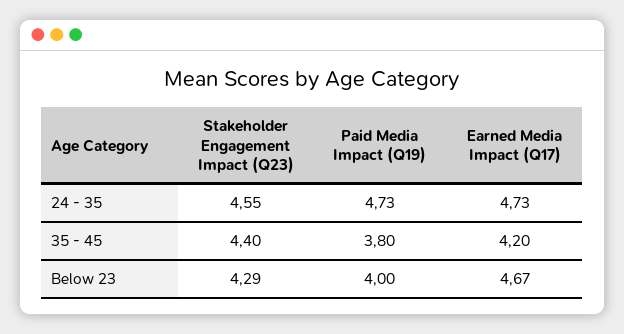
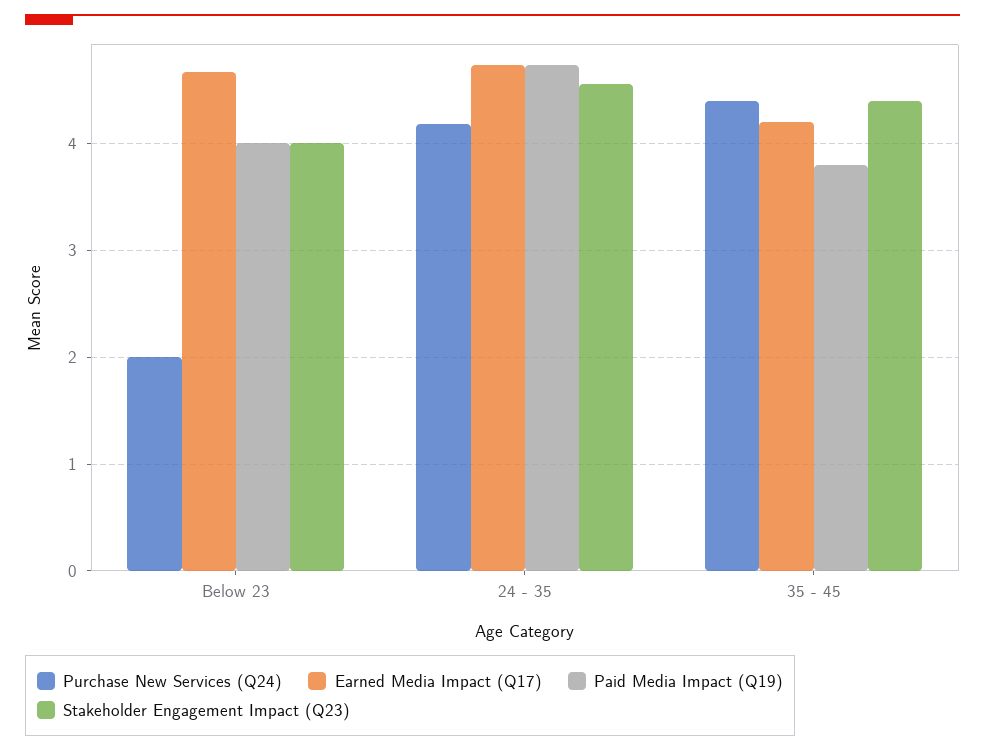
  {
    "Stakeholder Engagement Impact (Q23)": {
      "24 - 35": 4.55,
      "35 - 45": 4.4,
-     "Below 23": 4.29
+     "Below 23": 4
    },
    "Paid Media Impact (Q19)": {
      "24 - 35": 4.73,
      "35 - 45": 3.8,
      "Below 23": 4
    },
    "Earned Media Impact (Q17)": {
      "24 - 35": 4.73,
      "35 - 45": 4.2,
      "Below 23": 4.67
-   }
+   },
+   "Purchase New Services (Q24)": {
+     "Below 23": 2,
+     "24 - 35": 4.2,
+     "35 - 45": 4.4
+   }
  }

